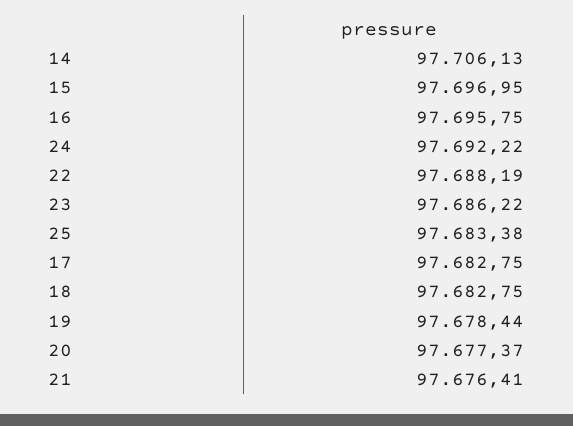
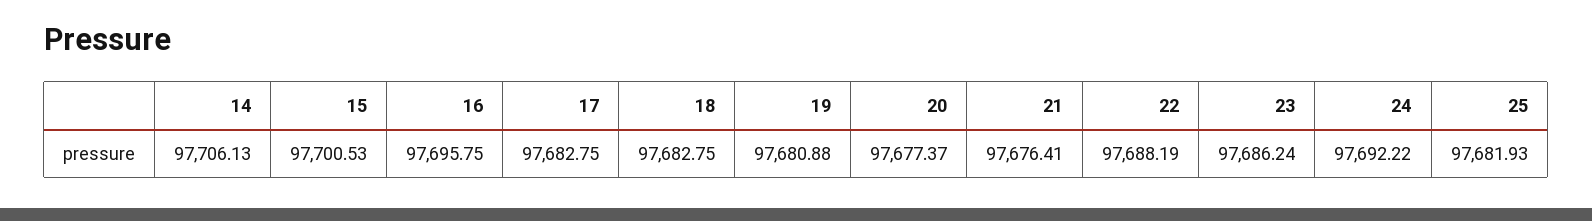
  {
    "14": 97706.13,
-   "15": 97696.95,
+   "15": 97700.53,
    "16": 97695.75,
    "24": 97692.22,
    "22": 97688.19,
-   "23": 97686.22,
+   "23": 97686.24,
-   "25": 97683.38,
+   "25": 97681.93,
    "17": 97682.75,
    "18": 97682.75,
-   "19": 97678.44,
+   "19": 97680.88,
    "20": 97677.37,
    "21": 97676.41
  }

